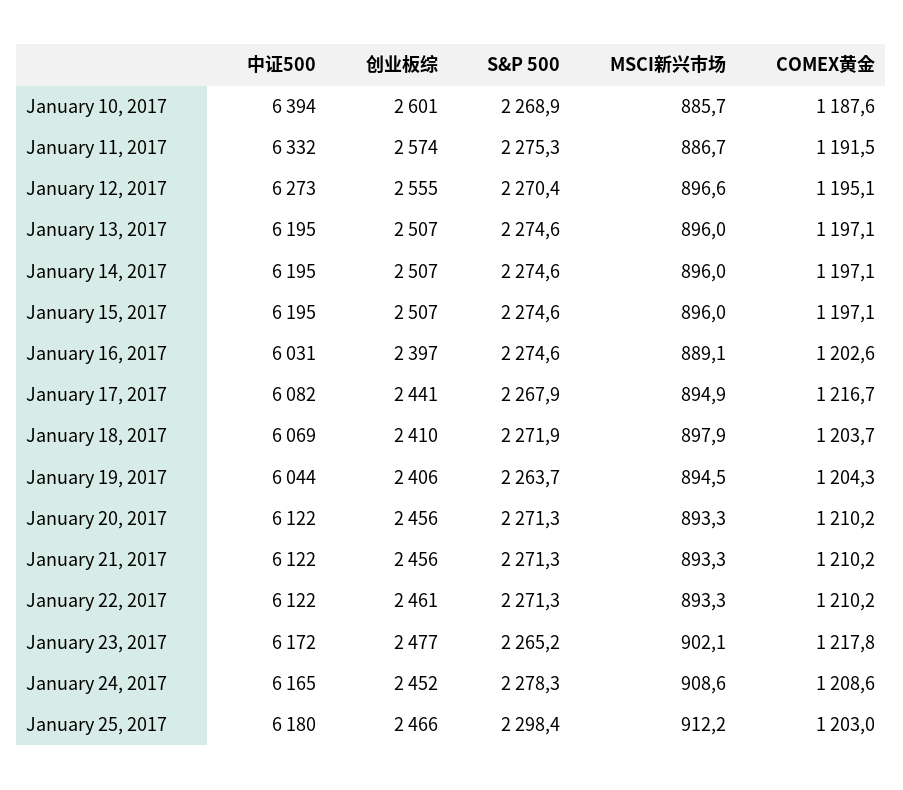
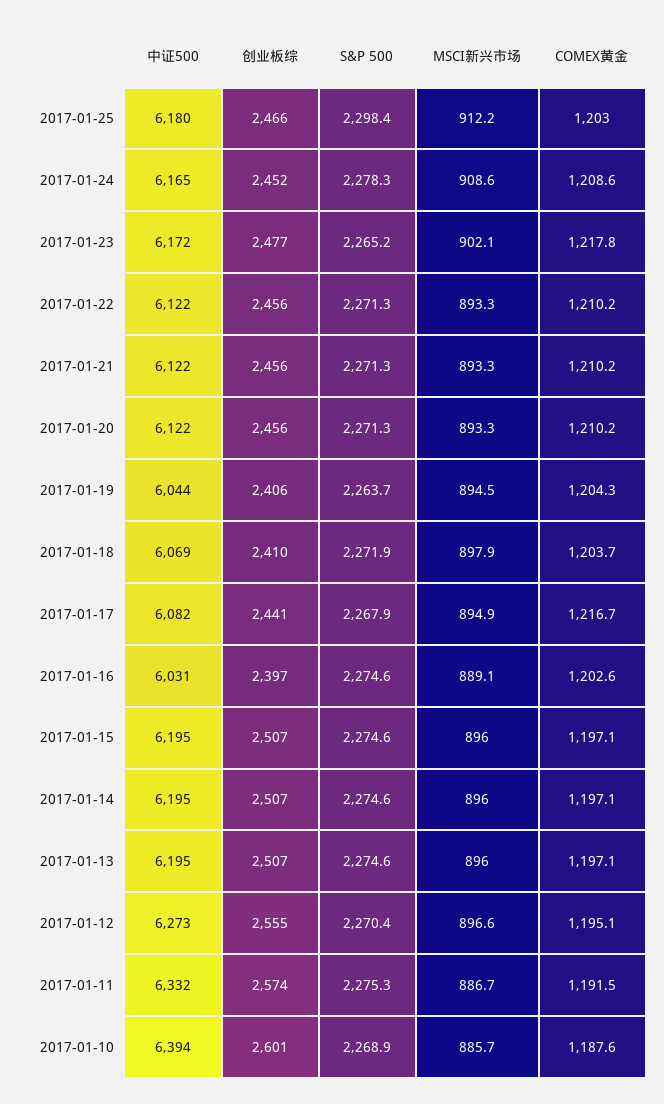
  {
    "中证500": {
      "January 10, 2017": 6394,
      "January 11, 2017": 6332,
      "January 12, 2017": 6273,
      "January 13, 2017": 6195,
      "January 14, 2017": 6195,
      "January 15, 2017": 6195,
      "January 16, 2017": 6031,
      "January 17, 2017": 6082,
      "January 18, 2017": 6069,
      "January 19, 2017": 6044,
      "January 20, 2017": 6122,
      "January 21, 2017": 6122,
      "January 22, 2017": 6122,
      "January 23, 2017": 6172,
      "January 24, 2017": 6165,
      "January 25, 2017": 6180
    },
    "创业板综": {
      "January 10, 2017": 2601,
      "January 11, 2017": 2574,
      "January 12, 2017": 2555,
      "January 13, 2017": 2507,
      "January 14, 2017": 2507,
      "January 15, 2017": 2507,
      "January 16, 2017": 2397,
      "January 17, 2017": 2441,
      "January 18, 2017": 2410,
      "January 19, 2017": 2406,
      "January 20, 2017": 2456,
      "January 21, 2017": 2456,
-     "January 22, 2017": 2461,
+     "January 22, 2017": 2456,
      "January 23, 2017": 2477,
      "January 24, 2017": 2452,
      "January 25, 2017": 2466
    },
    "S&P 500": {
      "January 10, 2017": 2268.9,
      "January 11, 2017": 2275.3,
      "January 12, 2017": 2270.4,
      "January 13, 2017": 2274.6,
      "January 14, 2017": 2274.6,
      "January 15, 2017": 2274.6,
      "January 16, 2017": 2274.6,
      "January 17, 2017": 2267.9,
      "January 18, 2017": 2271.9,
      "January 19, 2017": 2263.7,
      "January 20, 2017": 2271.3,
      "January 21, 2017": 2271.3,
      "January 22, 2017": 2271.3,
      "January 23, 2017": 2265.2,
      "January 24, 2017": 2278.3,
      "January 25, 2017": 2298.4
    },
    "MSCI新兴市场": {
      "January 10, 2017": 885.7,
      "January 11, 2017": 886.7,
      "January 12, 2017": 896.6,
      "January 13, 2017": 896,
      "January 14, 2017": 896,
      "January 15, 2017": 896,
      "January 16, 2017": 889.1,
      "January 17, 2017": 894.9,
      "January 18, 2017": 897.9,
      "January 19, 2017": 894.5,
      "January 20, 2017": 893.3,
      "January 21, 2017": 893.3,
      "January 22, 2017": 893.3,
      "January 23, 2017": 902.1,
      "January 24, 2017": 908.6,
      "January 25, 2017": 912.2
    },
    "COMEX黄金": {
      "January 10, 2017": 1187.6,
      "January 11, 2017": 1191.5,
      "January 12, 2017": 1195.1,
      "January 13, 2017": 1197.1,
      "January 14, 2017": 1197.1,
      "January 15, 2017": 1197.1,
      "January 16, 2017": 1202.6,
      "January 17, 2017": 1216.7,
      "January 18, 2017": 1203.7,
      "January 19, 2017": 1204.3,
      "January 20, 2017": 1210.2,
      "January 21, 2017": 1210.2,
      "January 22, 2017": 1210.2,
      "January 23, 2017": 1217.8,
      "January 24, 2017": 1208.6,
      "January 25, 2017": 1203
    }
  }

